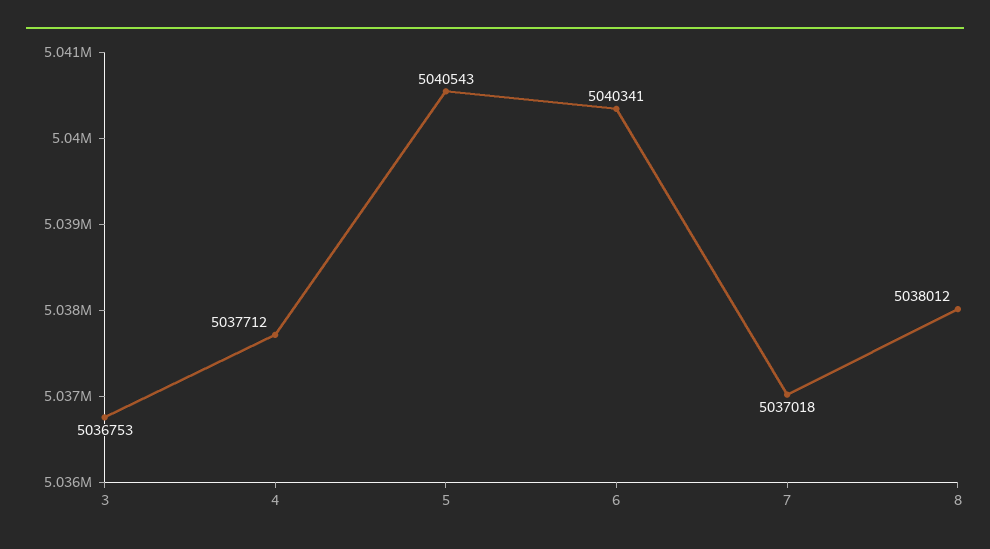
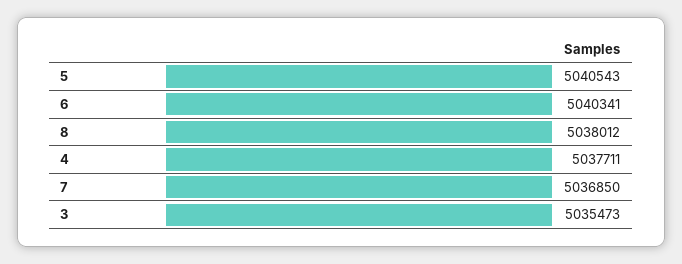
  {
-   "3": 5036753,
+   "3": 5035473,
-   "4": 5037712,
+   "4": 5037711,
    "5": 5040543,
    "6": 5040341,
-   "7": 5037018,
+   "7": 5036850,
    "8": 5038012
  }

